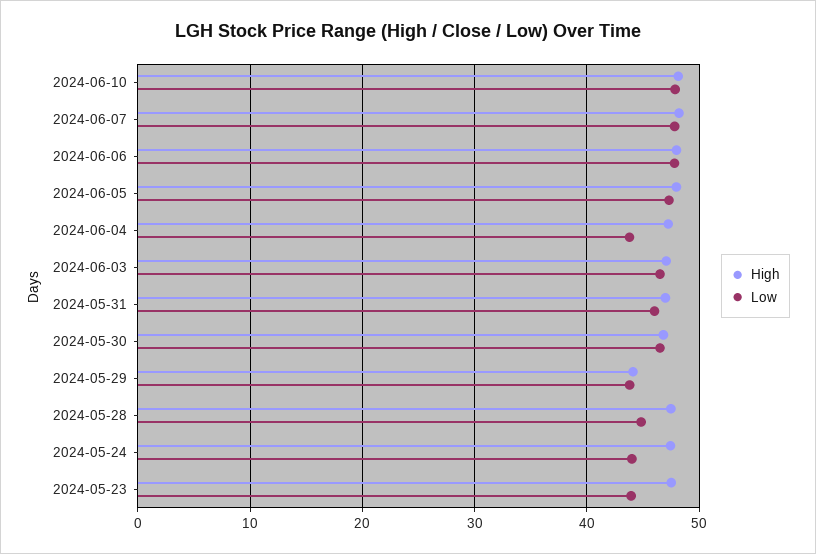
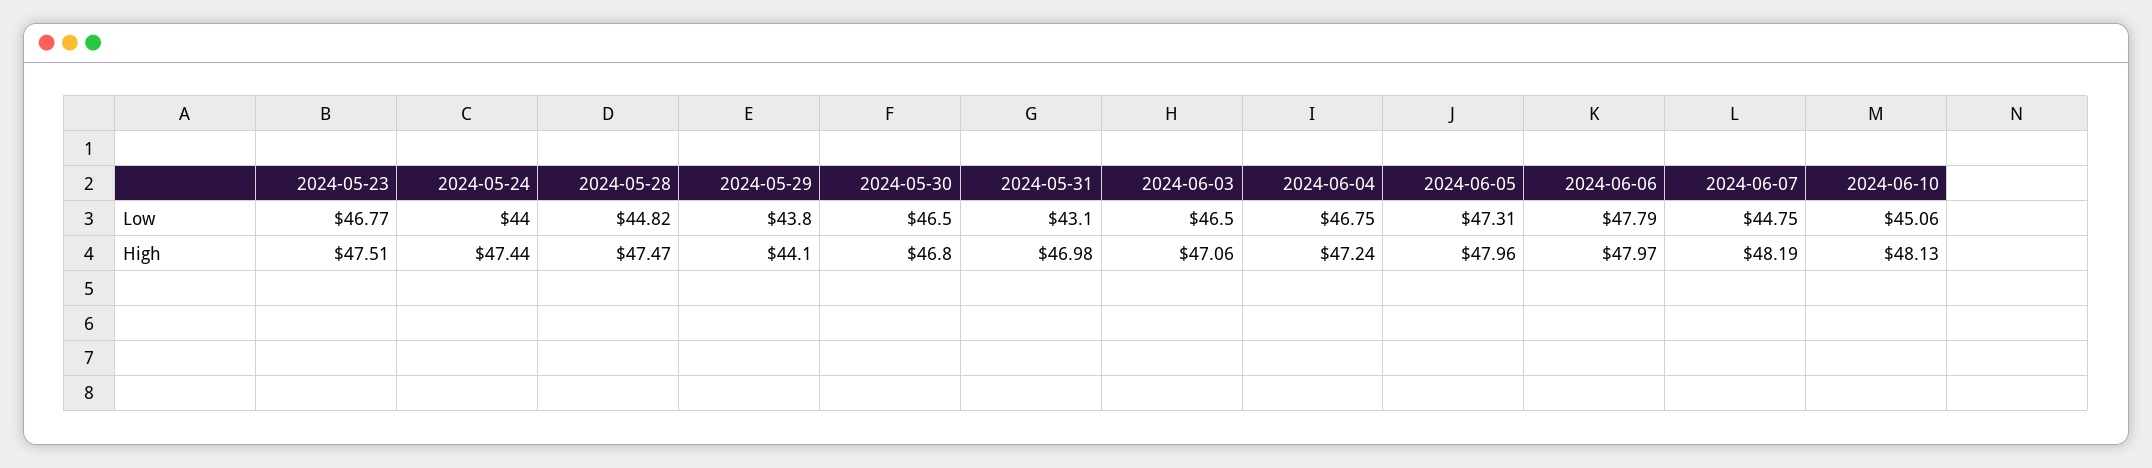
  {
    "High": {
      "2024-06-10": 48.13,
      "2024-06-07": 48.19,
      "2024-06-06": 47.97,
      "2024-06-05": 47.96,
      "2024-06-04": 47.24,
      "2024-06-03": 47.06,
      "2024-05-31": 46.98,
      "2024-05-30": 46.8,
      "2024-05-29": 44.1,
      "2024-05-28": 47.47,
      "2024-05-24": 47.44,
      "2024-05-23": 47.51
    },
    "Low": {
-     "2024-06-10": 48,
+     "2024-06-10": 45.06,
-     "2024-06-07": 48,
+     "2024-06-07": 44.75,
      "2024-06-06": 47.79,
      "2024-06-05": 47.31,
-     "2024-06-04": 44,
+     "2024-06-04": 46.75,
      "2024-06-03": 46.5,
-     "2024-05-31": 46,
+     "2024-05-31": 43.1,
      "2024-05-30": 46.5,
      "2024-05-29": 43.8,
      "2024-05-28": 44.82,
      "2024-05-24": 44,
-     "2024-05-23": 44
+     "2024-05-23": 46.77
    }
  }

